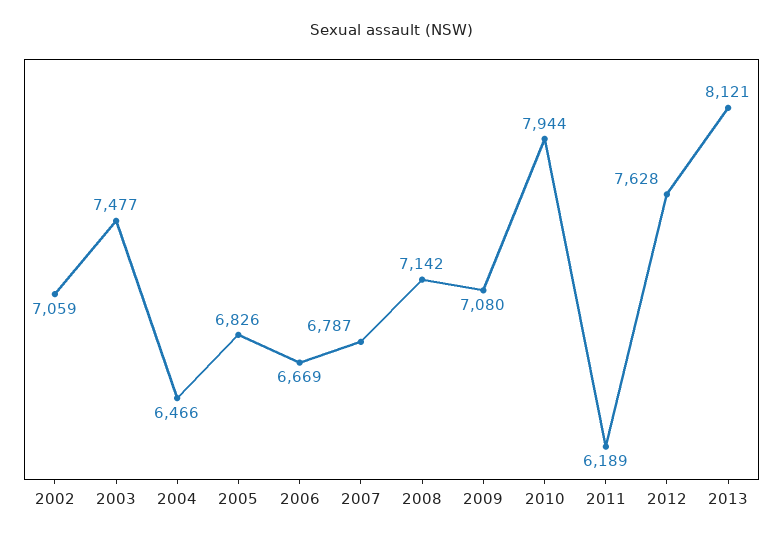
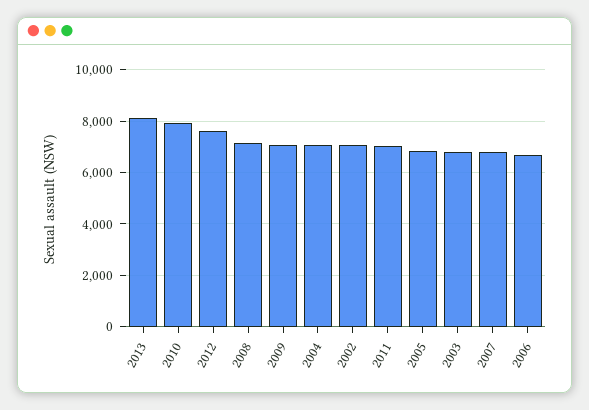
  {
    "2002": 7059,
-   "2003": 7477,
+   "2003": 6750,
-   "2004": 6466,
+   "2004": 7000,
    "2005": 6826,
    "2006": 6669,
    "2007": 6787,
    "2008": 7142,
    "2009": 7080,
    "2010": 7944,
-   "2011": 6189,
+   "2011": 7000,
    "2012": 7628,
    "2013": 8121
  }

